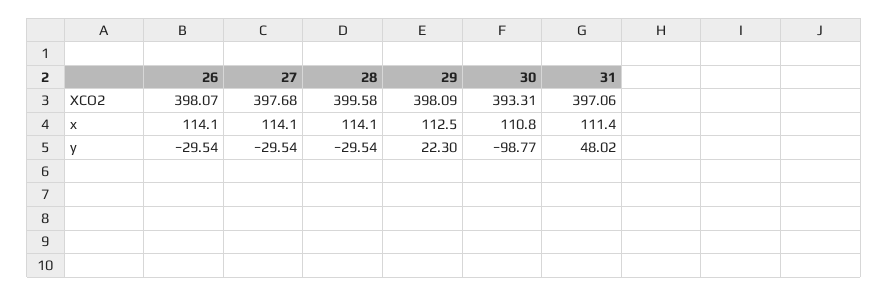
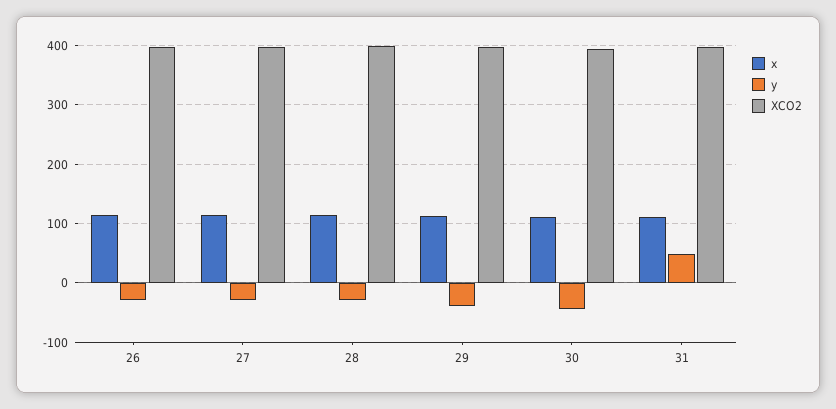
  {
    "XCO2": {
      "26": 398.07,
      "27": 397.68,
      "28": 399.58,
      "29": 398.09,
      "30": 393.31,
      "31": 397.06
    },
    "x": {
      "26": 114.1,
      "27": 114.1,
      "28": 114.1,
      "29": 112.5,
      "30": 110.8,
      "31": 111.4
    },
    "y": {
      "26": -29.54,
      "27": -29.54,
      "28": -29.54,
-     "29": 22.3,
+     "29": -40,
-     "30": -98.77,
+     "30": -40,
      "31": 48.02
    }
  }

